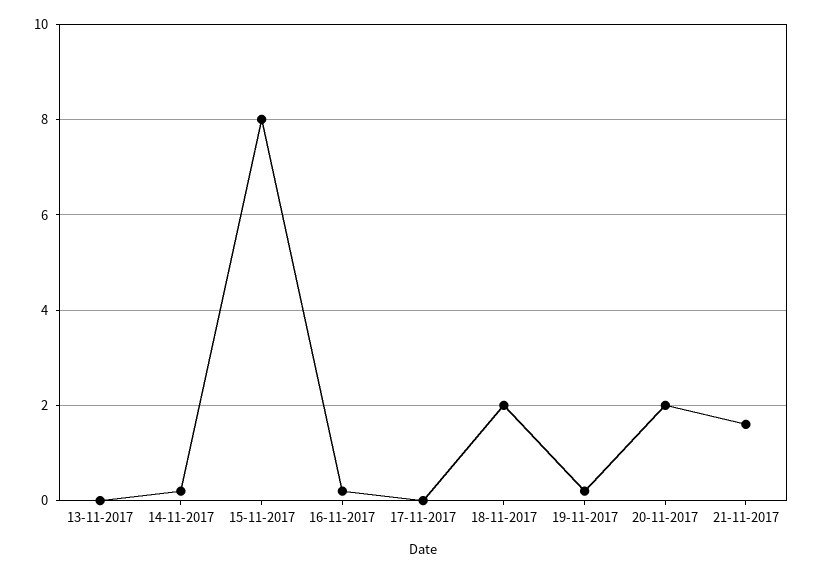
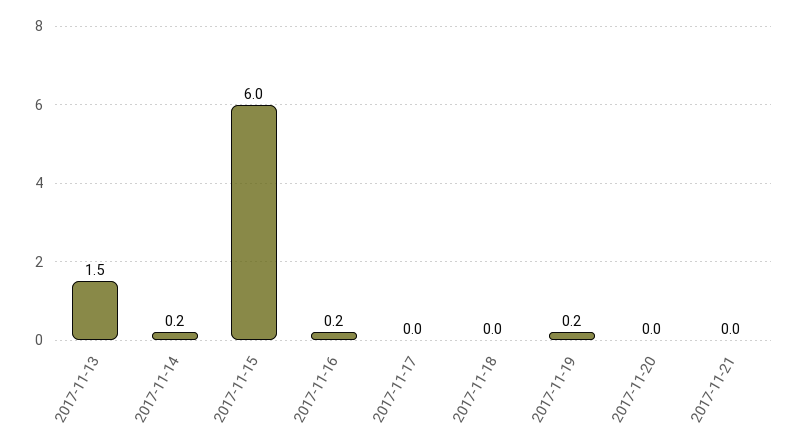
  {
-   "13-11-2017": 0,
+   "13-11-2017": 1.5,
    "14-11-2017": 0.2,
-   "15-11-2017": 8,
+   "15-11-2017": 6,
    "16-11-2017": 0.2,
    "17-11-2017": 0,
-   "18-11-2017": 2,
+   "18-11-2017": 0,
    "19-11-2017": 0.2,
-   "20-11-2017": 2,
+   "20-11-2017": 0,
-   "21-11-2017": 1.5
+   "21-11-2017": 0
  }

